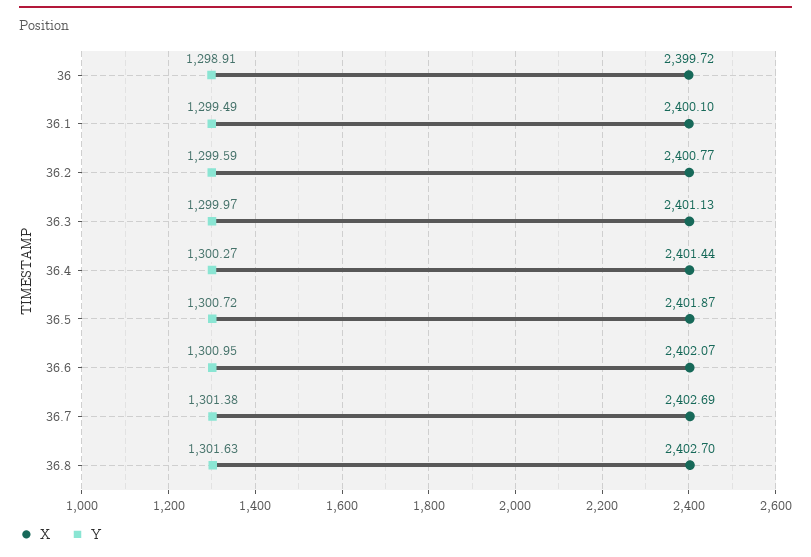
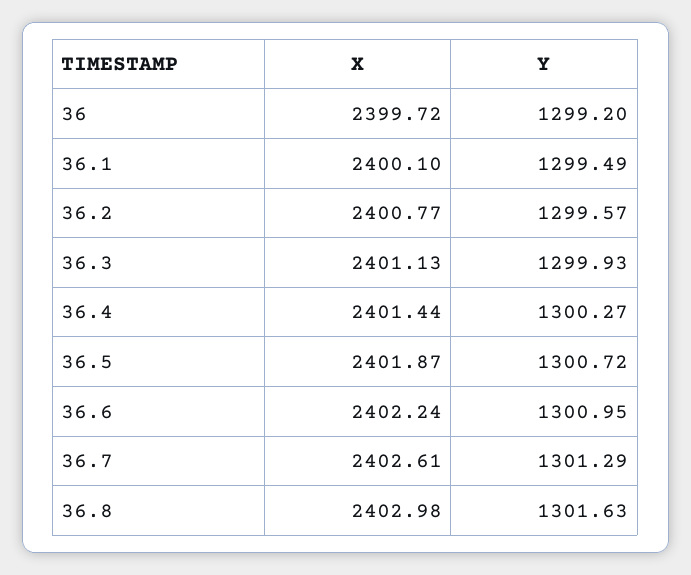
  {
    "X": {
      "36": 2399.72,
      "36.1": 2400.1,
      "36.2": 2400.77,
      "36.3": 2401.13,
      "36.4": 2401.44,
      "36.5": 2401.87,
-     "36.6": 2402.07,
+     "36.6": 2402.24,
-     "36.7": 2402.69,
+     "36.7": 2402.61,
-     "36.8": 2402.7
+     "36.8": 2402.98
    },
    "Y": {
-     "36": 1298.91,
+     "36": 1299.2,
      "36.1": 1299.49,
-     "36.2": 1299.59,
+     "36.2": 1299.57,
-     "36.3": 1299.97,
+     "36.3": 1299.93,
      "36.4": 1300.27,
      "36.5": 1300.72,
      "36.6": 1300.95,
-     "36.7": 1301.38,
+     "36.7": 1301.29,
      "36.8": 1301.63
    }
  }

